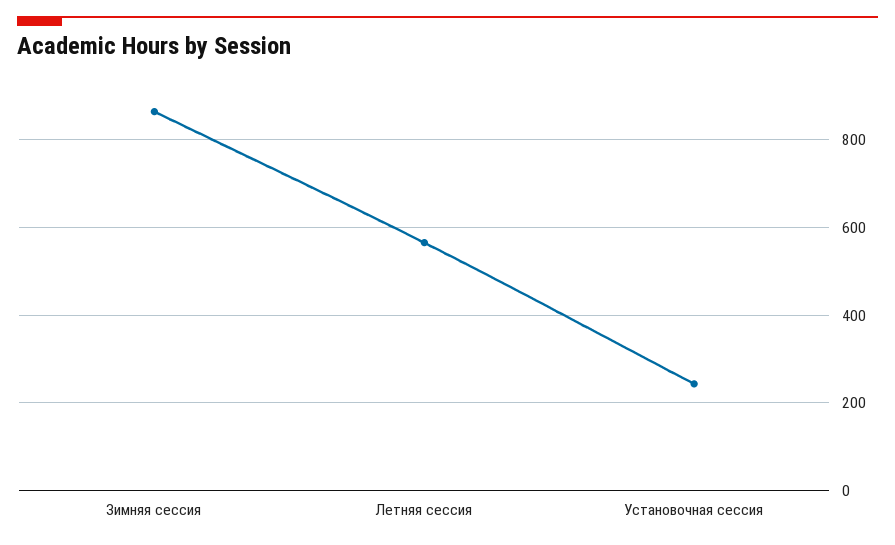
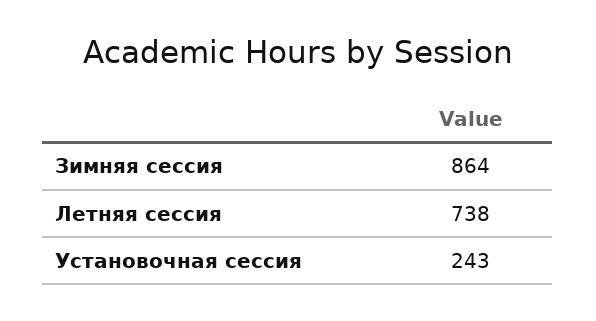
  {
    "Зимняя сессия": 864,
-   "Летняя сессия": 560,
+   "Летняя сессия": 738,
    "Установочная сессия": 243
  }

